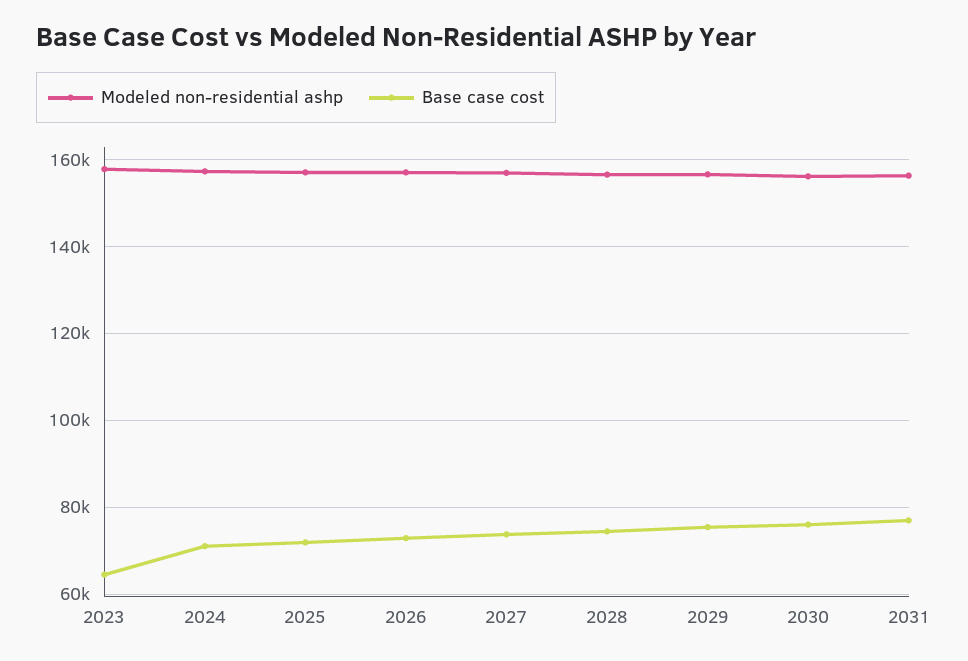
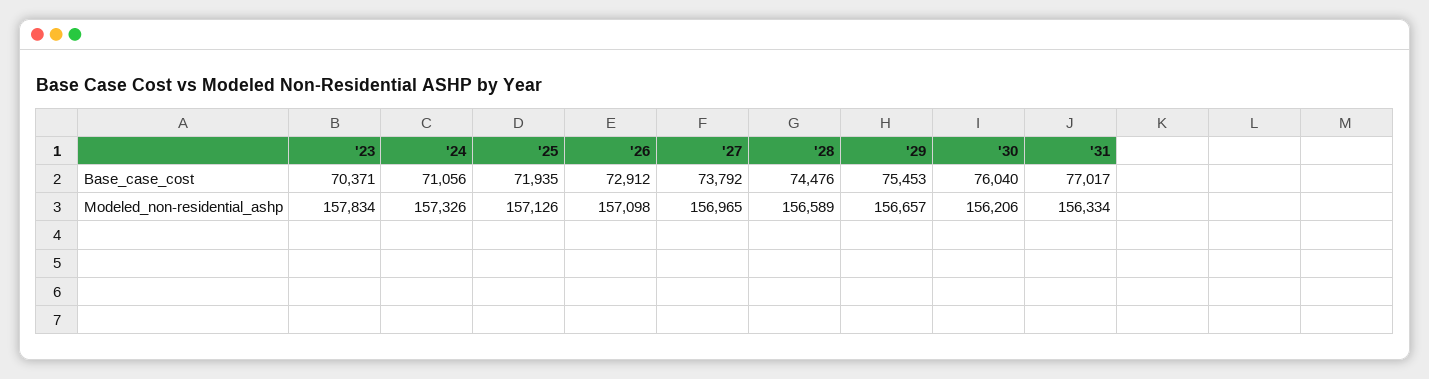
  {
    "Modeled non-residential ashp": {
      "2023": 157834,
      "2024": 157326,
      "2025": 157126,
      "2026": 157098,
      "2027": 156965,
      "2028": 156589,
      "2029": 156657,
      "2030": 156206,
      "2031": 156334
    },
    "Base case cost": {
-     "2023": 64000,
+     "2023": 70371,
      "2024": 71056,
      "2025": 71935,
      "2026": 72912,
      "2027": 73792,
      "2028": 74476,
      "2029": 75453,
      "2030": 76040,
      "2031": 77017
    }
  }

